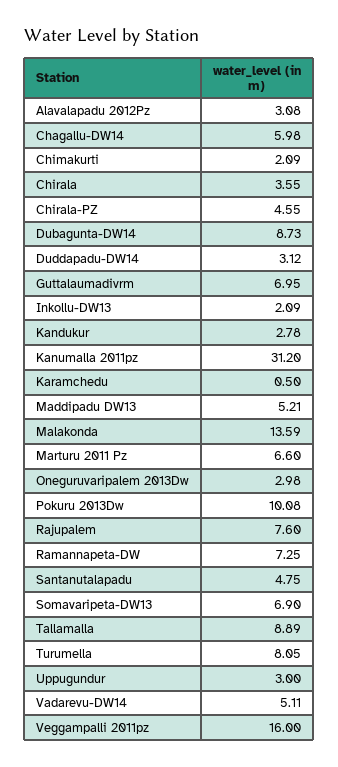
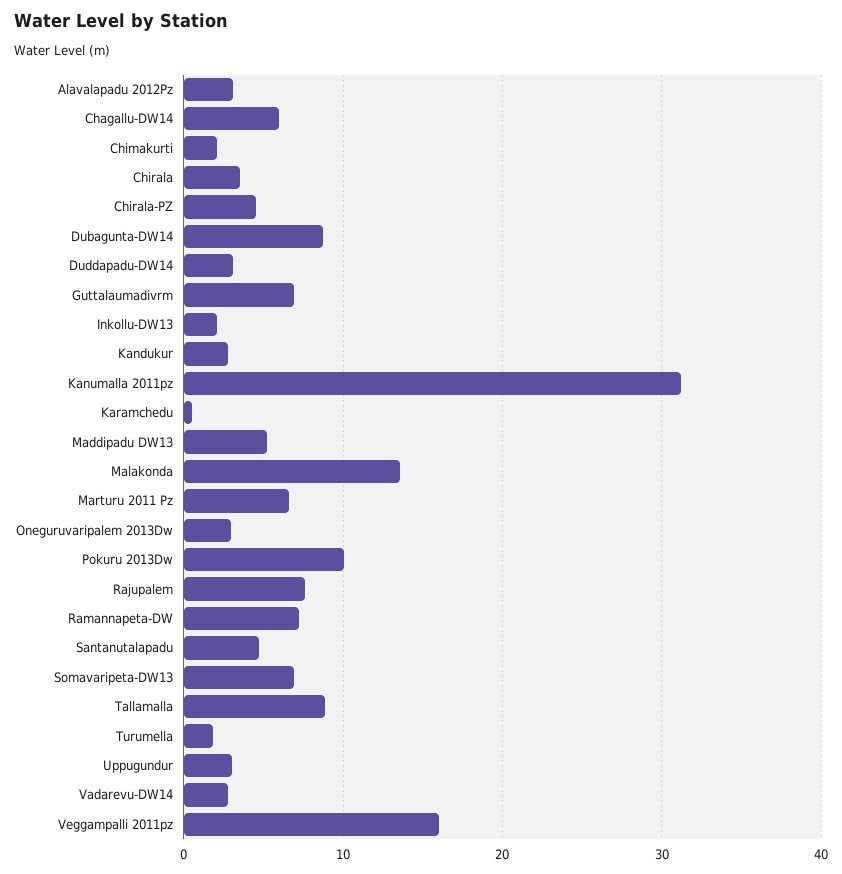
  {
    "Alavalapadu 2012Pz": 3.08,
    "Chagallu-DW14": 5.98,
    "Chimakurti": 2.09,
    "Chirala": 3.55,
    "Chirala-PZ": 4.55,
    "Dubagunta-DW14": 8.73,
    "Duddapadu-DW14": 3.12,
    "Guttalaumadivrm": 6.95,
    "Inkollu-DW13": 2.09,
    "Kandukur": 2.78,
    "Kanumalla 2011pz": 31.2,
    "Karamchedu": 0.5,
    "Maddipadu DW13": 5.21,
    "Malakonda": 13.59,
    "Marturu 2011 Pz": 6.6,
    "Oneguruvaripalem 2013Dw": 2.98,
    "Pokuru 2013Dw": 10.08,
    "Rajupalem": 7.6,
    "Ramannapeta-DW": 7.25,
    "Santanutalapadu": 4.75,
    "Somavaripeta-DW13": 6.9,
    "Tallamalla": 8.89,
-   "Turumella": 8.05,
+   "Turumella": 2,
    "Uppugundur": 3,
-   "Vadarevu-DW14": 5.11,
+   "Vadarevu-DW14": 3,
    "Veggampalli 2011pz": 16
  }

